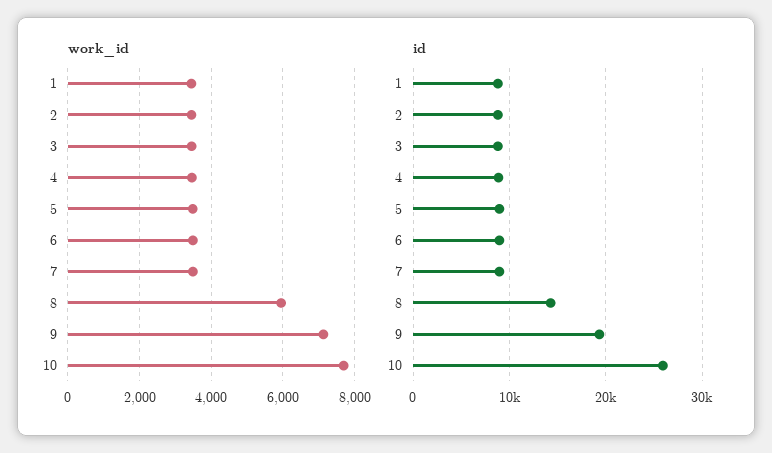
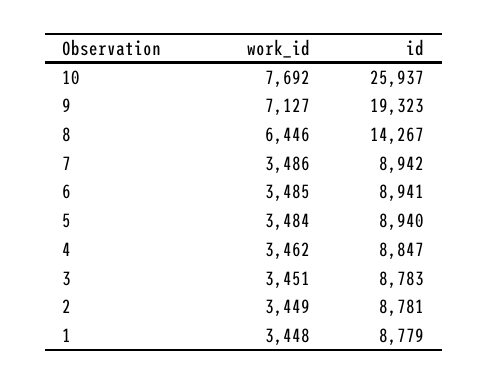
  {
    "work_id": {
      "1": 3448,
      "2": 3449,
      "3": 3451,
      "4": 3462,
      "5": 3484,
      "6": 3485,
      "7": 3486,
-     "8": 6000,
+     "8": 6446,
      "9": 7127,
      "10": 7692
    },
    "id": {
      "1": 8779,
      "2": 8781,
      "3": 8783,
      "4": 8847,
      "5": 8940,
      "6": 8941,
      "7": 8942,
      "8": 14267,
      "9": 19323,
      "10": 25937
    }
  }

